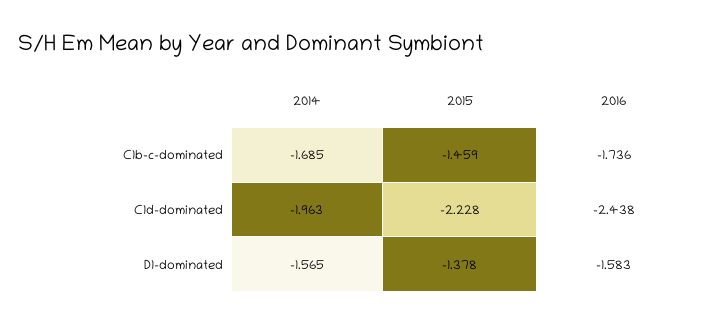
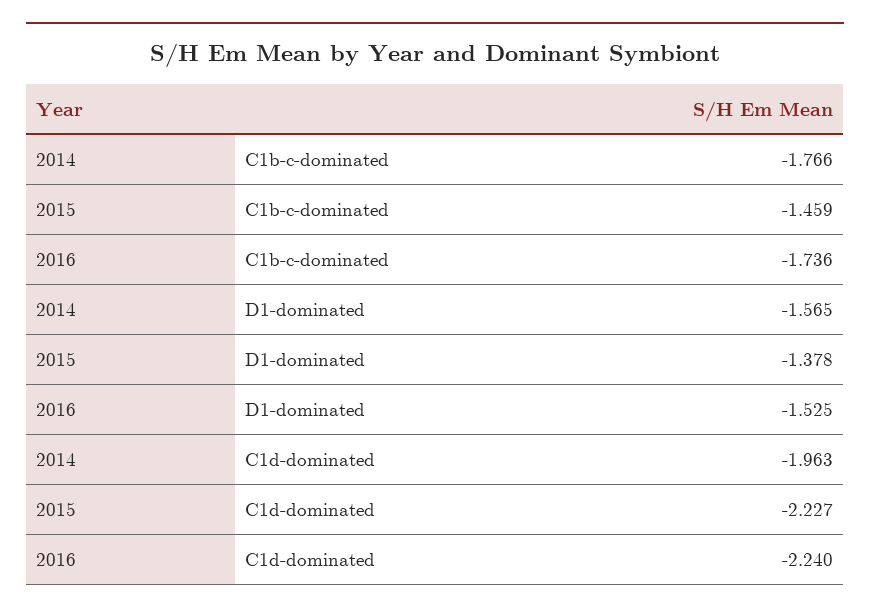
  {
    "2014": {
-     "C1b-c-dominated": -1.685,
+     "C1b-c-dominated": -1.766,
      "C1d-dominated": -1.963,
      "D1-dominated": -1.565
    },
    "2015": {
      "C1b-c-dominated": -1.459,
-     "C1d-dominated": -2.228,
+     "C1d-dominated": -2.227,
      "D1-dominated": -1.378
    },
    "2016": {
      "C1b-c-dominated": -1.736,
-     "C1d-dominated": -2.438,
+     "C1d-dominated": -2.24,
-     "D1-dominated": -1.583
+     "D1-dominated": -1.525
    }
  }

